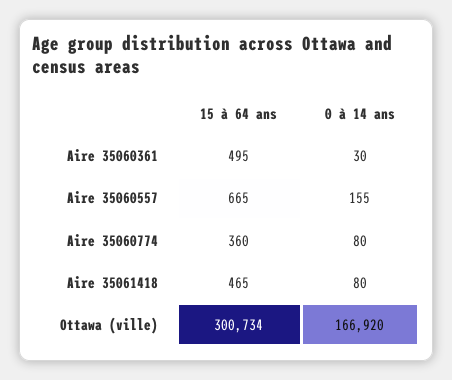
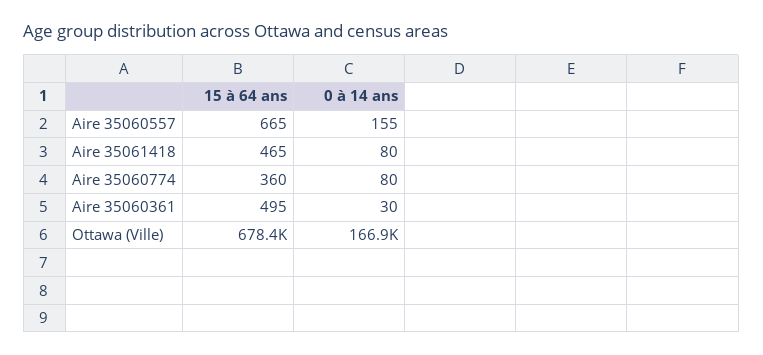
  {
    "15 à 64 ans": {
      "Aire 35060361": 495,
      "Aire 35060557": 665,
      "Aire 35060774": 360,
      "Aire 35061418": 465,
-     "Ottawa (ville)": 300734
+     "Ottawa (ville)": 678400
    },
    "0 à 14 ans": {
      "Aire 35060361": 30,
      "Aire 35060557": 155,
      "Aire 35060774": 80,
      "Aire 35061418": 80,
      "Ottawa (ville)": 166920
    }
  }

